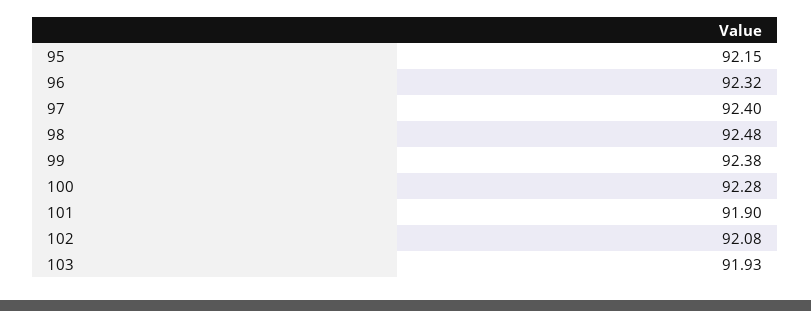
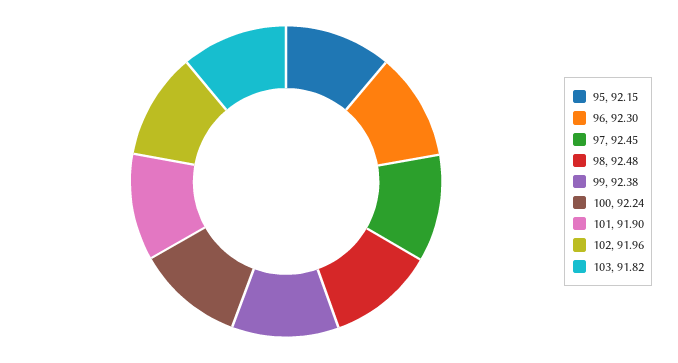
  {
    "95": 92.15,
-   "96": 92.32,
+   "96": 92.3,
-   "97": 92.4,
+   "97": 92.45,
    "98": 92.48,
    "99": 92.38,
-   "100": 92.28,
+   "100": 92.24,
    "101": 91.9,
-   "102": 92.08,
+   "102": 91.96,
-   "103": 91.93
+   "103": 91.82
  }

